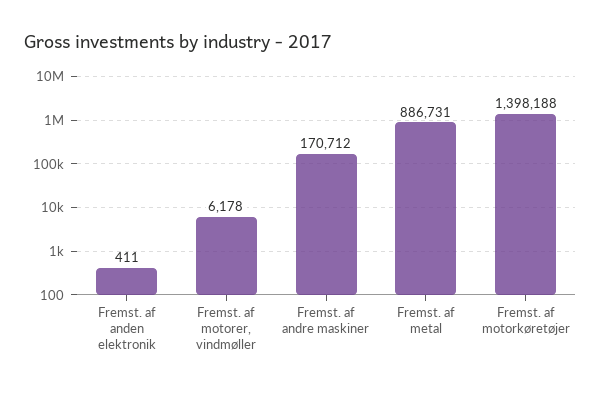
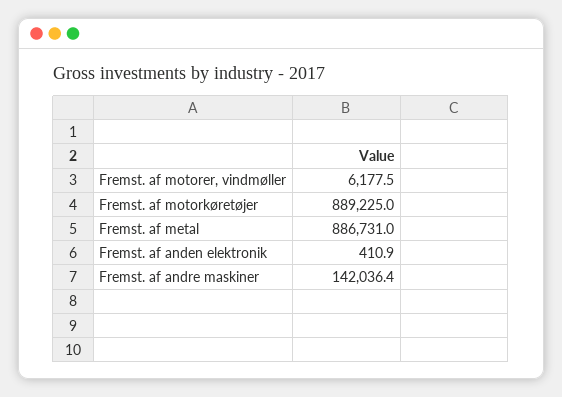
  {
    "Fremst. af anden elektronik": 410.9,
    "Fremst. af motorer, vindmøller": 6177.5,
-   "Fremst. af andre maskiner": 170712,
+   "Fremst. af andre maskiner": 142036.4,
    "Fremst. af metal": 886731,
-   "Fremst. af motorkøretøjer": 1398188
+   "Fremst. af motorkøretøjer": 889225
  }

